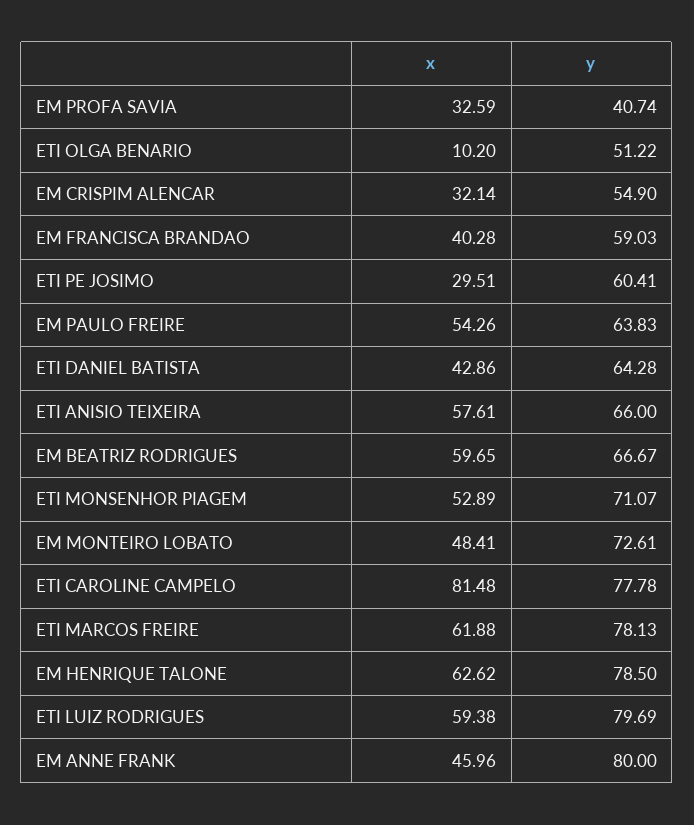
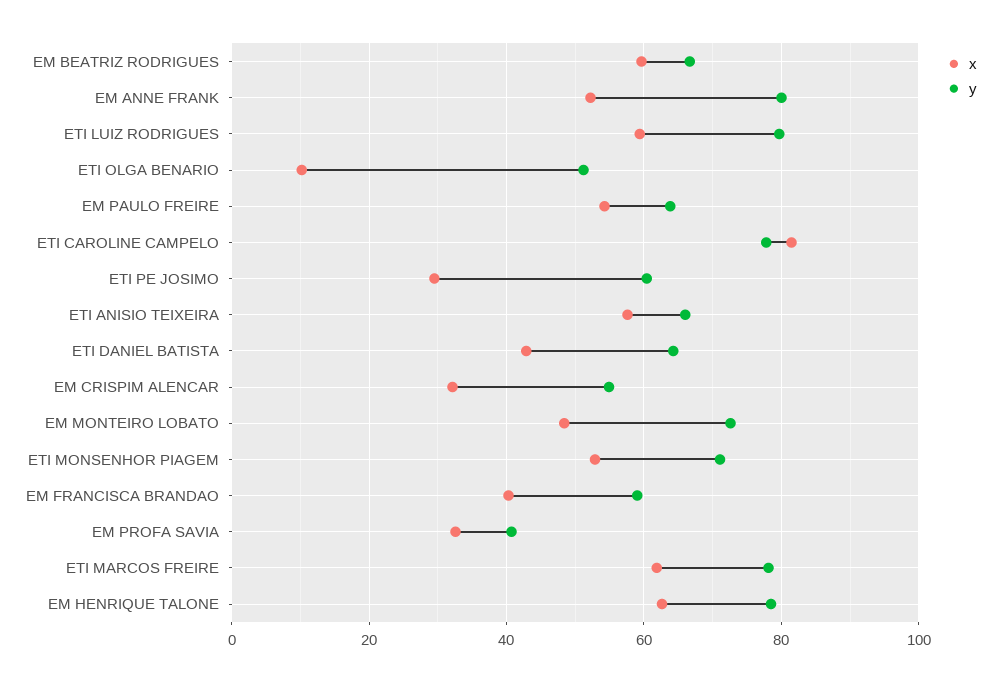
  {
    "x": {
      "EM PROFA SAVIA": 32.59,
      "ETI OLGA BENARIO": 10.2,
      "EM CRISPIM ALENCAR": 32.14,
      "EM FRANCISCA BRANDAO": 40.28,
      "ETI PE JOSIMO": 29.51,
      "EM PAULO FREIRE": 54.26,
      "ETI DANIEL BATISTA": 42.86,
      "ETI ANISIO TEIXEIRA": 57.61,
      "EM BEATRIZ RODRIGUES": 59.65,
      "ETI MONSENHOR PIAGEM": 52.89,
      "EM MONTEIRO LOBATO": 48.41,
      "ETI CAROLINE CAMPELO": 81.48,
      "ETI MARCOS FREIRE": 61.88,
      "EM HENRIQUE TALONE": 62.62,
      "ETI LUIZ RODRIGUES": 59.38,
-     "EM ANNE FRANK": 45.96
+     "EM ANNE FRANK": 52
    },
    "y": {
      "EM PROFA SAVIA": 40.74,
      "ETI OLGA BENARIO": 51.22,
      "EM CRISPIM ALENCAR": 54.9,
      "EM FRANCISCA BRANDAO": 59.03,
      "ETI PE JOSIMO": 60.41,
      "EM PAULO FREIRE": 63.83,
      "ETI DANIEL BATISTA": 64.28,
      "ETI ANISIO TEIXEIRA": 66,
      "EM BEATRIZ RODRIGUES": 66.67,
      "ETI MONSENHOR PIAGEM": 71.07,
      "EM MONTEIRO LOBATO": 72.61,
      "ETI CAROLINE CAMPELO": 77.78,
      "ETI MARCOS FREIRE": 78.13,
      "EM HENRIQUE TALONE": 78.5,
      "ETI LUIZ RODRIGUES": 79.69,
      "EM ANNE FRANK": 80
    }
  }

